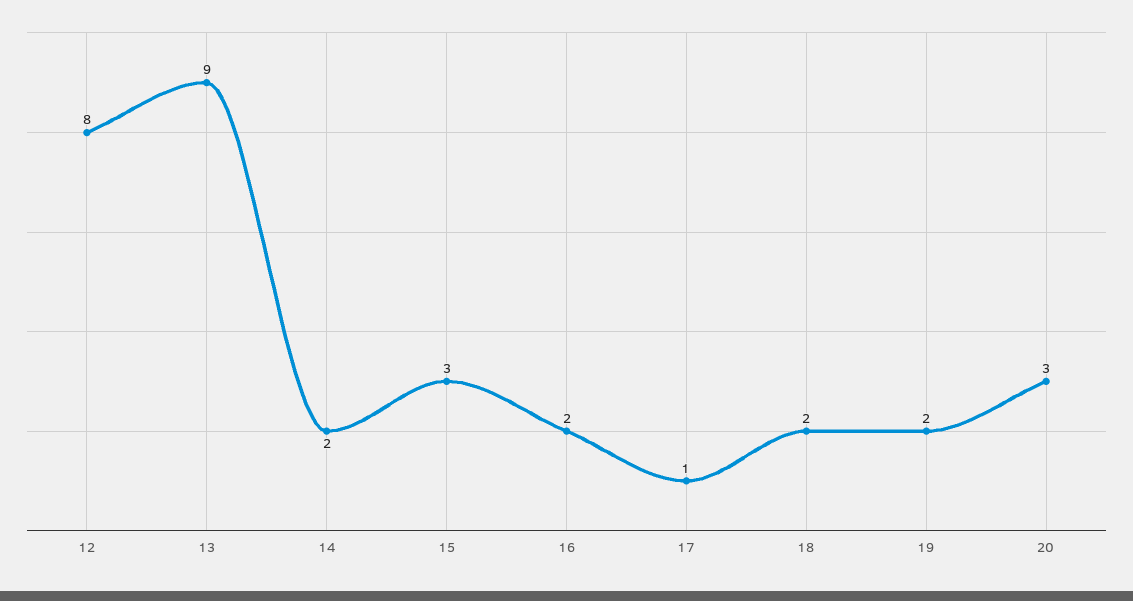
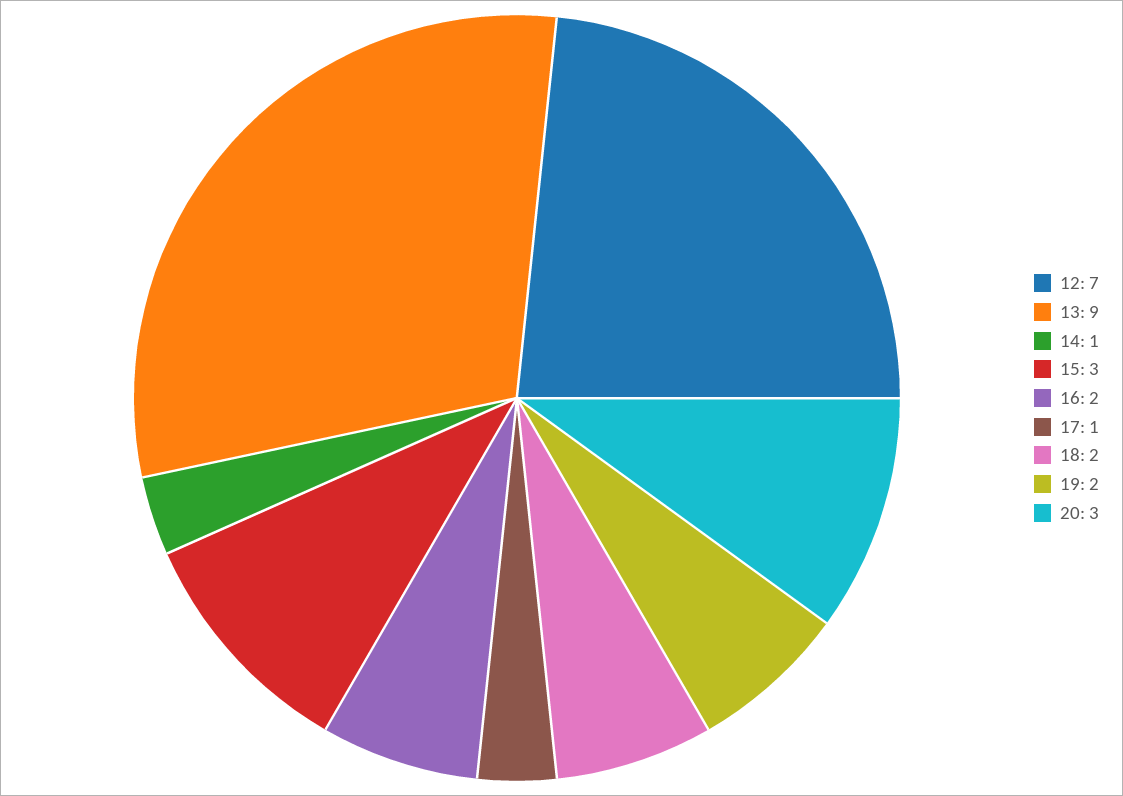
  {
-   "12": 8,
+   "12": 7,
    "13": 9,
-   "14": 2,
+   "14": 1,
    "15": 3,
    "16": 2,
    "17": 1,
    "18": 2,
    "19": 2,
    "20": 3
  }

